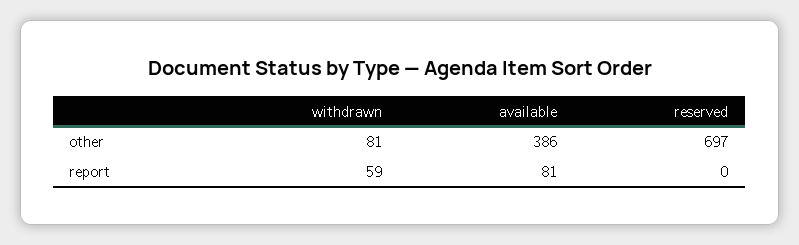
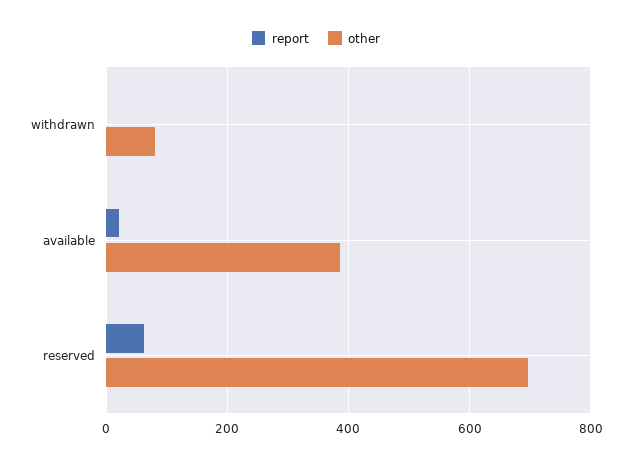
  {
    "other": {
      "withdrawn": 81,
      "available": 386,
      "reserved": 697
    },
    "report": {
-     "withdrawn": 59,
+     "withdrawn": 0,
-     "available": 81,
+     "available": 20,
-     "reserved": 0
+     "reserved": 60
    }
  }

